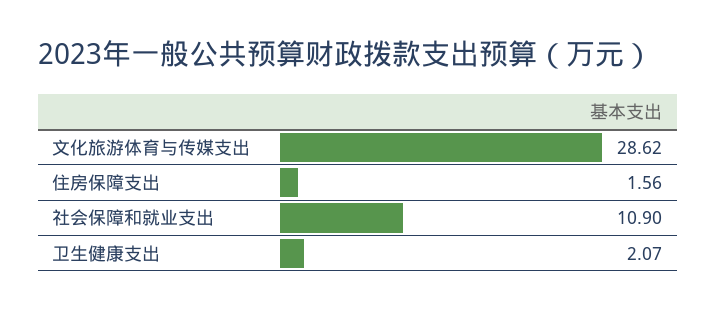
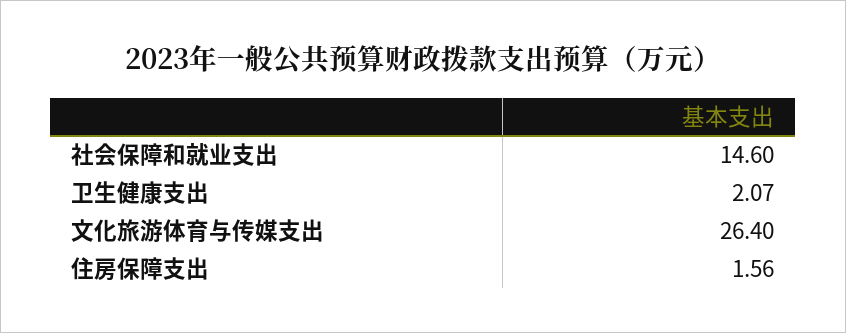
  {
-   "文化旅游体育与传媒支出": 28.62,
+   "文化旅游体育与传媒支出": 26.4,
    "住房保障支出": 1.56,
-   "社会保障和就业支出": 10.9,
+   "社会保障和就业支出": 14.6,
    "卫生健康支出": 2.07
  }

